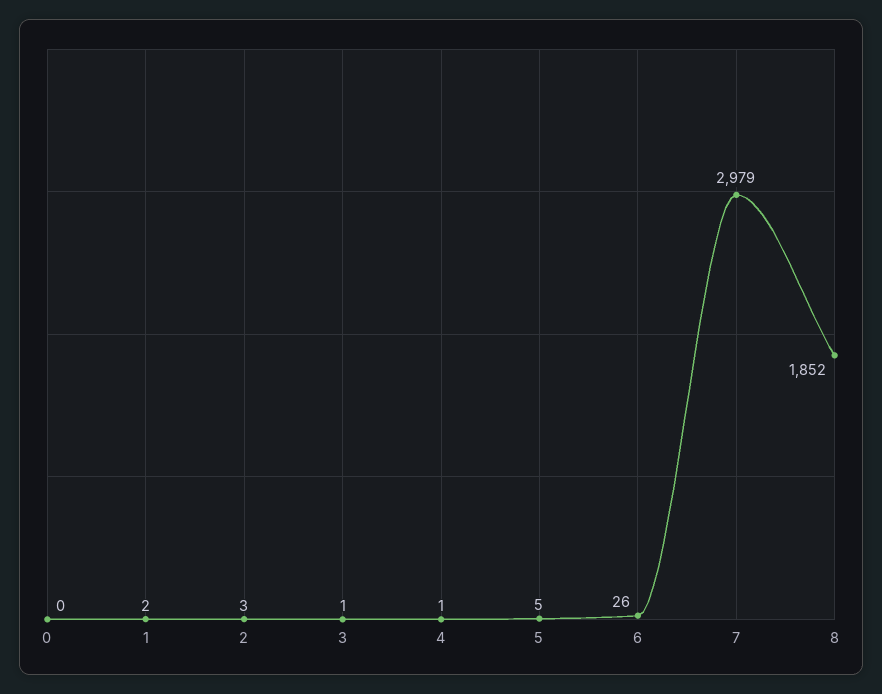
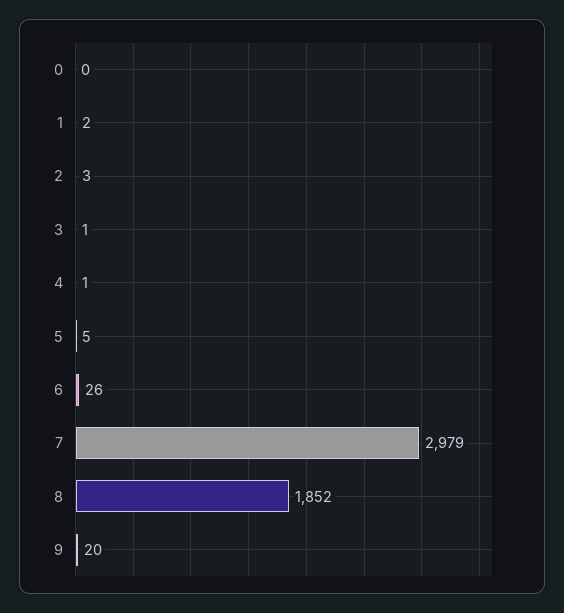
  {
    "0": 0,
    "1": 2,
    "2": 3,
    "3": 1,
    "4": 1,
    "5": 5,
    "6": 26,
    "7": 2979,
-   "8": 1852
+   "8": 1852,
+   "9": 20
  }

